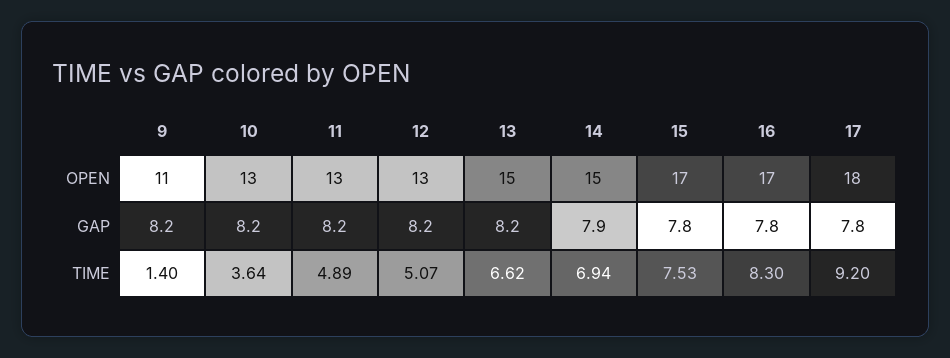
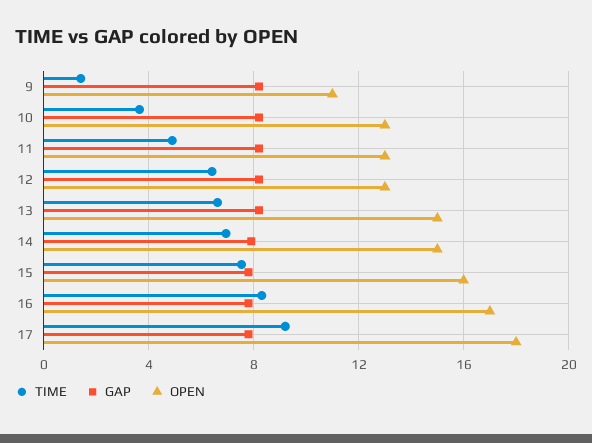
  {
    "OPEN": {
      "9": 11,
      "10": 13,
      "11": 13,
      "12": 13,
      "13": 15,
      "14": 15,
-     "15": 17,
+     "15": 16,
      "16": 17,
      "17": 18
    },
    "GAP": {
      "9": 8.2,
      "10": 8.2,
      "11": 8.2,
      "12": 8.2,
      "13": 8.2,
      "14": 7.9,
      "15": 7.8,
      "16": 7.8,
      "17": 7.8
    },
    "TIME": {
      "9": 1.4,
      "10": 3.64,
      "11": 4.89,
-     "12": 5.07,
+     "12": 6.5,
      "13": 6.62,
      "14": 6.94,
      "15": 7.53,
      "16": 8.3,
      "17": 9.2
    }
  }

